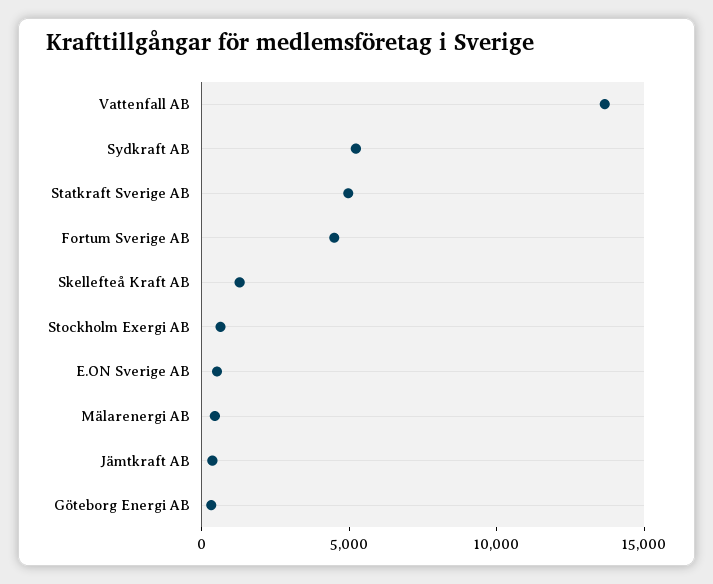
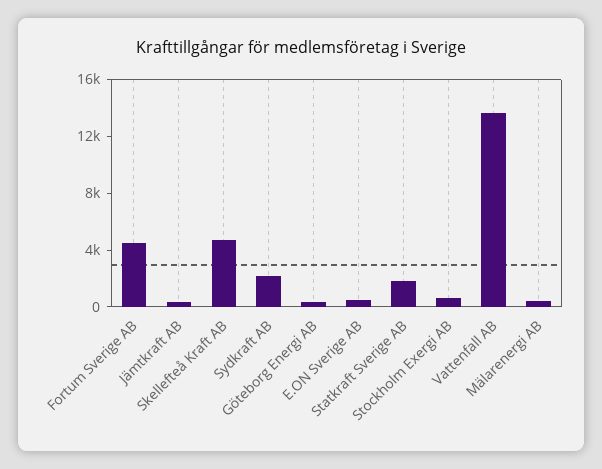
  {
    "Vattenfall AB": 14000,
-   "Sydkraft AB": 5000,
+   "Sydkraft AB": 2000,
-   "Statkraft Sverige AB": 5000,
+   "Statkraft Sverige AB": 2000,
    "Fortum Sverige AB": 4000,
-   "Skellefteå Kraft AB": 1000,
+   "Skellefteå Kraft AB": 5000,
    "Stockholm Exergi AB": 1000,
    "E.ON Sverige AB": 1000,
    "Mälarenergi AB": 0,
    "Jämtkraft AB": 0,
    "Göteborg Energi AB": 0
  }

